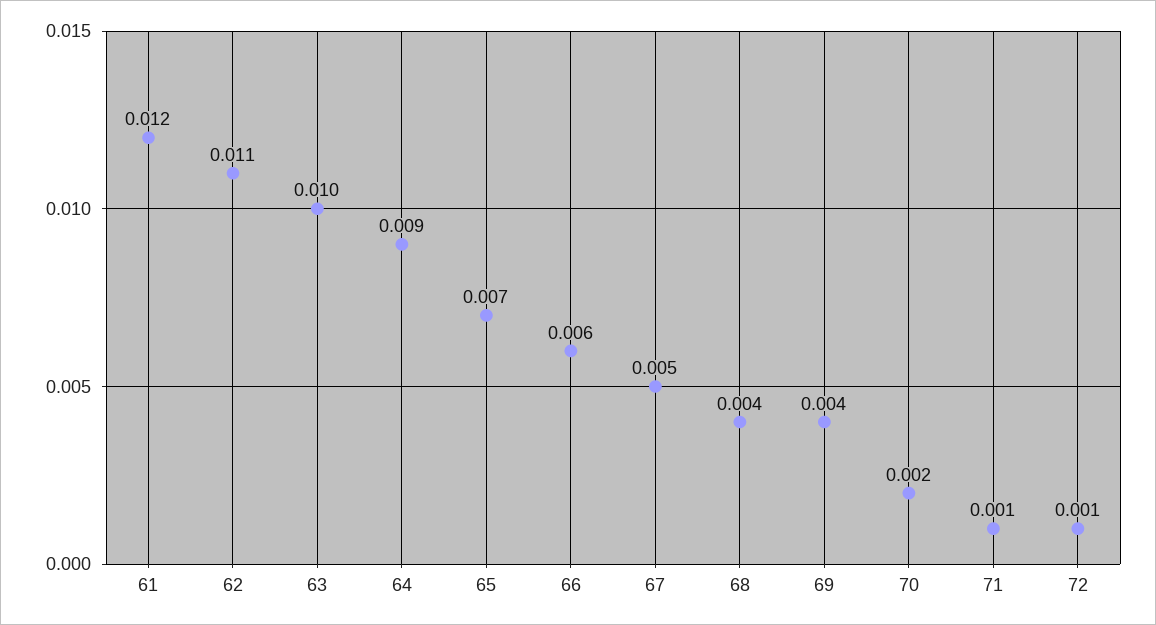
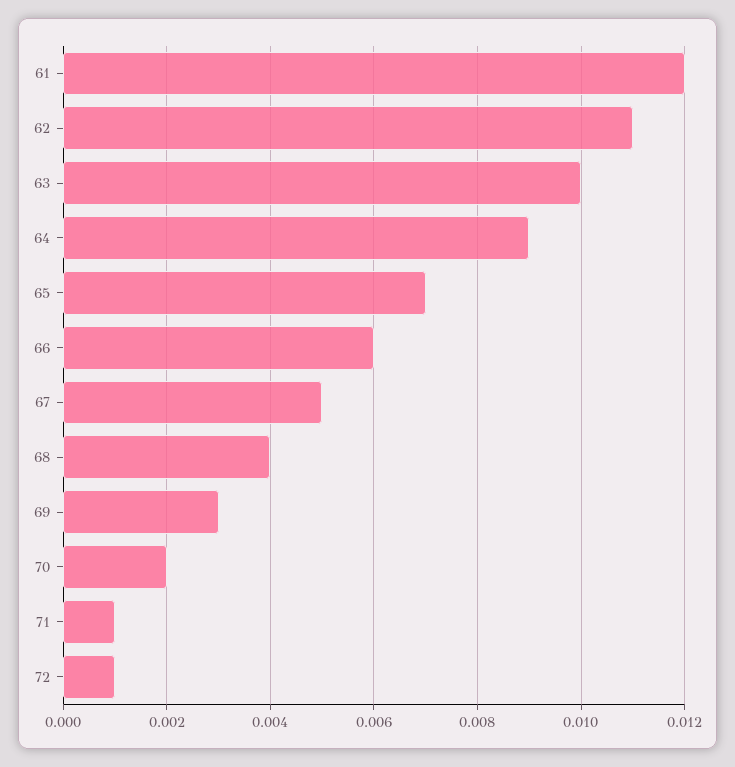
  {
    "61": 0.012,
    "62": 0.011,
    "63": 0.01,
    "64": 0.009,
    "65": 0.007,
    "66": 0.006,
    "67": 0.005,
    "68": 0.004,
-   "69": 0.004,
+   "69": 0.003,
    "70": 0.002,
    "71": 0.001,
    "72": 0.001
  }

